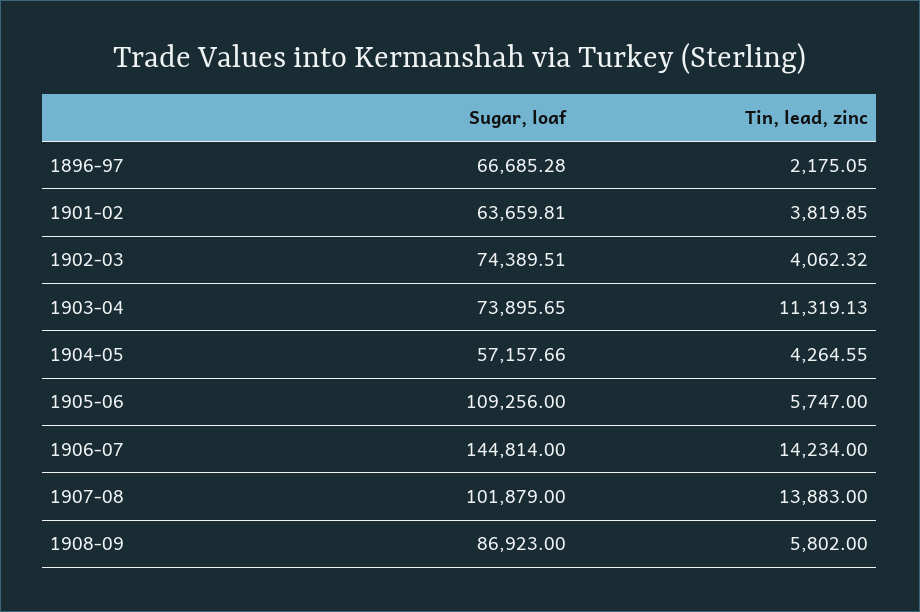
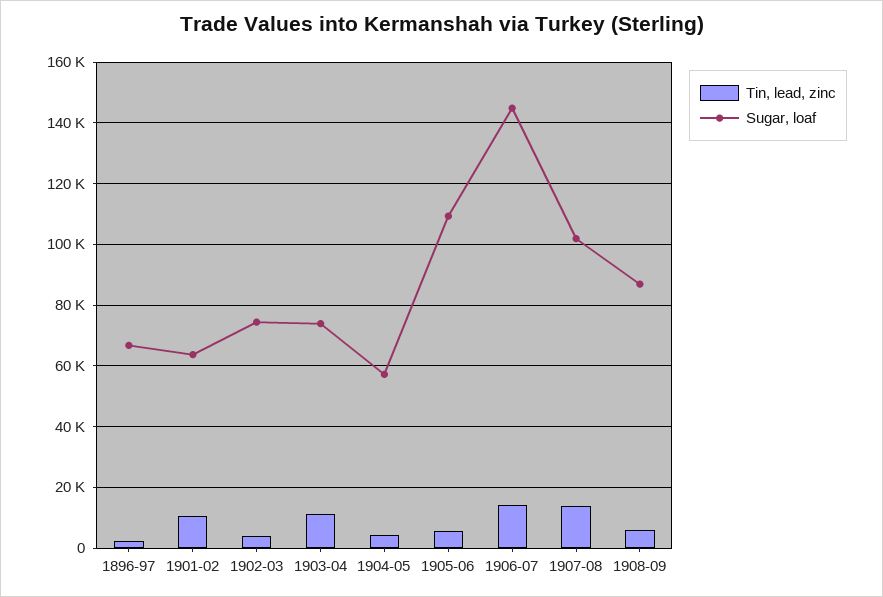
  {
    "Sugar, loaf": {
      "1896-97": 66685.28,
      "1901-02": 63659.81,
      "1902-03": 74389.51,
      "1903-04": 73895.65,
      "1904-05": 57157.66,
      "1905-06": 109256,
      "1906-07": 144814,
      "1907-08": 101879,
      "1908-09": 86923
    },
    "Tin, lead, zinc": {
      "1896-97": 2175.05,
-     "1901-02": 3819.85,
+     "1901-02": 10000,
      "1902-03": 4062.32,
      "1903-04": 11319.13,
      "1904-05": 4264.55,
      "1905-06": 5747,
      "1906-07": 14234,
      "1907-08": 13883,
      "1908-09": 5802
    }
  }

